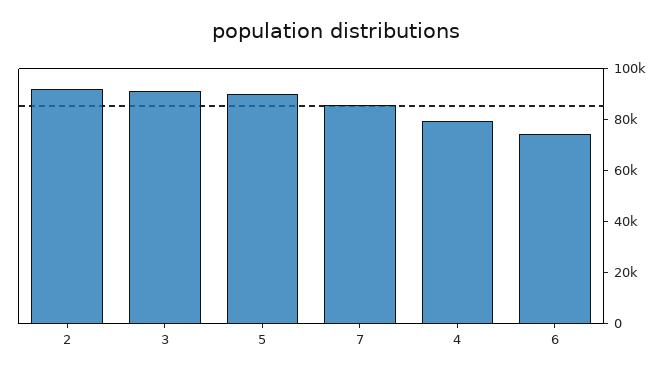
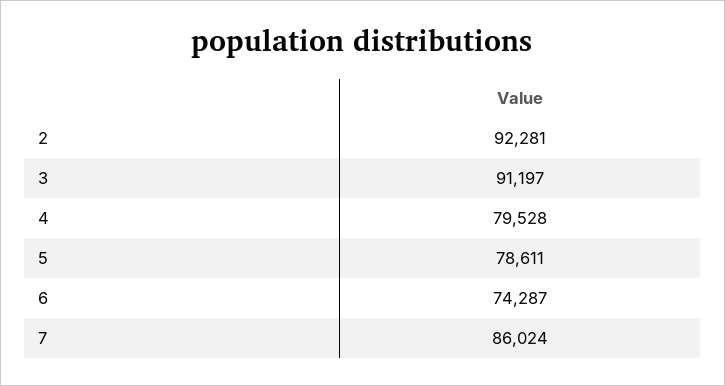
  {
    "2": 92281,
    "3": 91197,
-   "5": 90000,
+   "5": 78611,
    "7": 86024,
    "4": 79528,
    "6": 74287
  }

